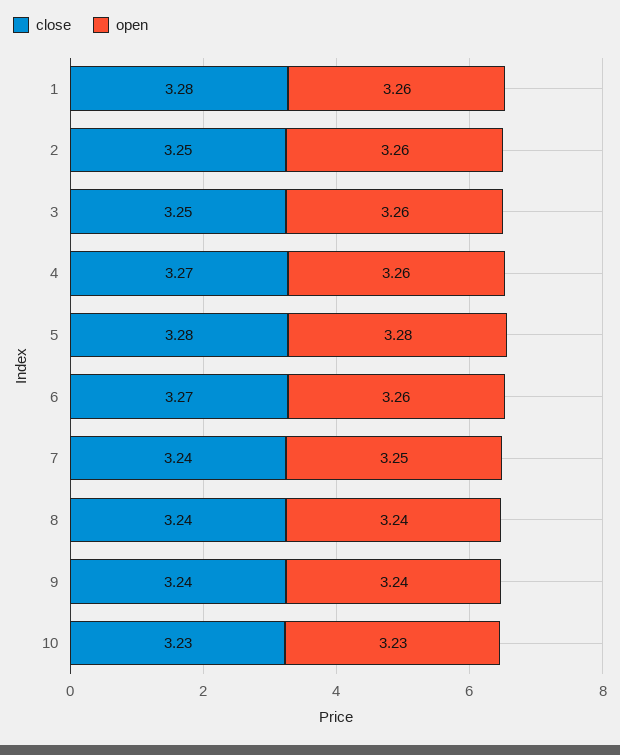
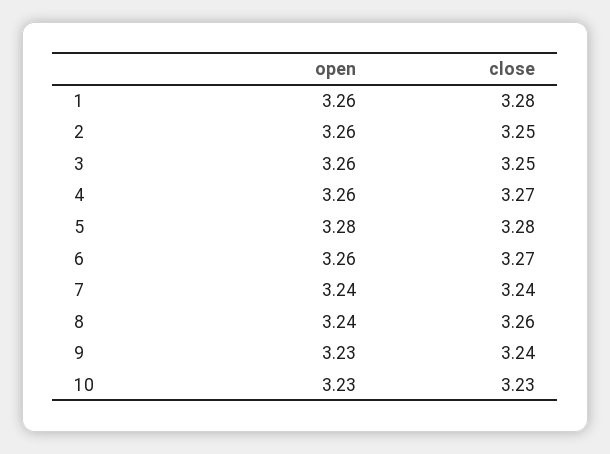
  {
    "close": {
      "1": 3.28,
      "2": 3.25,
      "3": 3.25,
      "4": 3.27,
      "5": 3.28,
      "6": 3.27,
      "7": 3.24,
-     "8": 3.24,
+     "8": 3.26,
      "9": 3.24,
      "10": 3.23
    },
    "open": {
      "1": 3.26,
      "2": 3.26,
      "3": 3.26,
      "4": 3.26,
      "5": 3.28,
      "6": 3.26,
-     "7": 3.25,
+     "7": 3.24,
      "8": 3.24,
-     "9": 3.24,
+     "9": 3.23,
      "10": 3.23
    }
  }

